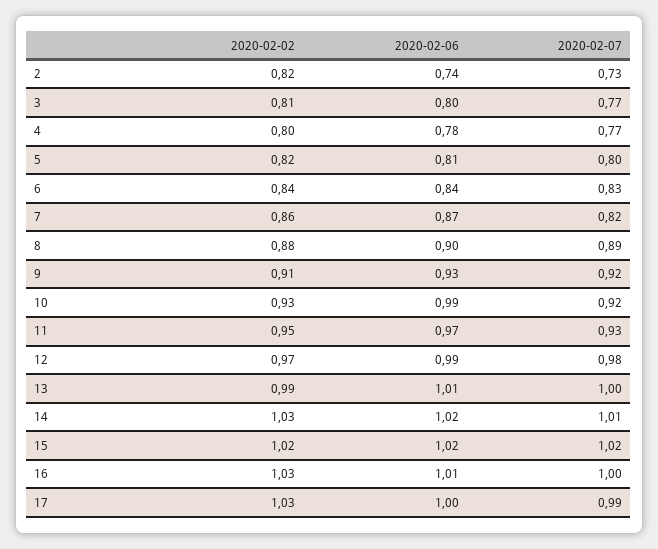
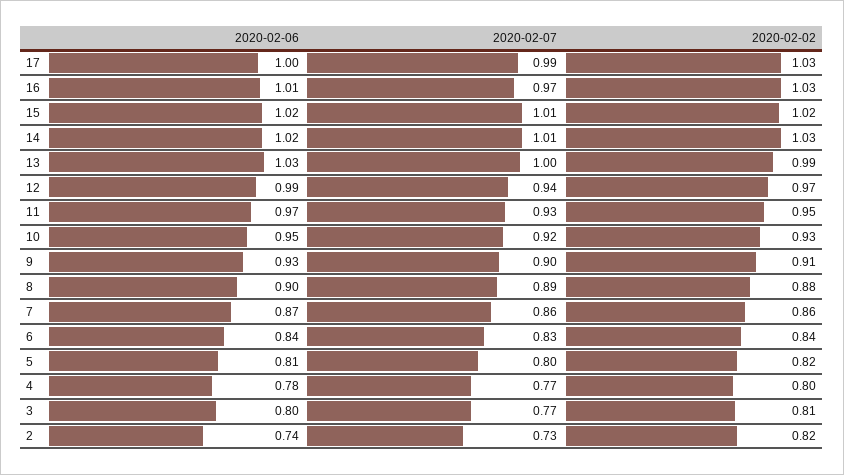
  {
    "2020-02-02": {
      "2": 0.82,
      "3": 0.81,
      "4": 0.8,
      "5": 0.82,
      "6": 0.84,
      "7": 0.86,
      "8": 0.88,
      "9": 0.91,
      "10": 0.93,
      "11": 0.95,
      "12": 0.97,
      "13": 0.99,
      "14": 1.03,
      "15": 1.02,
      "16": 1.03,
      "17": 1.03
    },
    "2020-02-06": {
      "2": 0.74,
      "3": 0.8,
      "4": 0.78,
      "5": 0.81,
      "6": 0.84,
      "7": 0.87,
      "8": 0.9,
      "9": 0.93,
-     "10": 0.99,
+     "10": 0.95,
      "11": 0.97,
      "12": 0.99,
-     "13": 1.01,
+     "13": 1.03,
      "14": 1.02,
      "15": 1.02,
      "16": 1.01,
      "17": 1
    },
    "2020-02-07": {
      "2": 0.73,
      "3": 0.77,
      "4": 0.77,
      "5": 0.8,
      "6": 0.83,
-     "7": 0.82,
+     "7": 0.86,
      "8": 0.89,
-     "9": 0.92,
+     "9": 0.9,
      "10": 0.92,
      "11": 0.93,
-     "12": 0.98,
+     "12": 0.94,
      "13": 1,
      "14": 1.01,
-     "15": 1.02,
+     "15": 1.01,
-     "16": 1,
+     "16": 0.97,
      "17": 0.99
    }
  }

